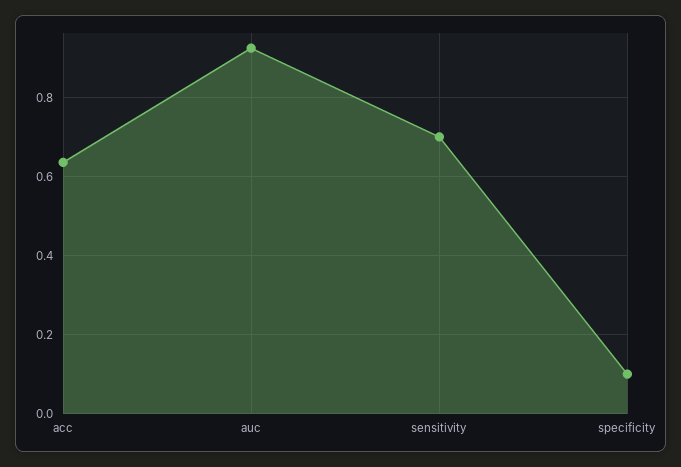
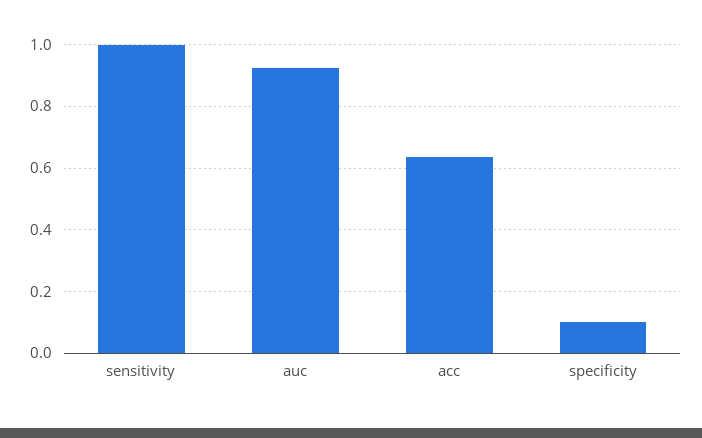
  {
    "acc": 0.64,
    "auc": 0.92,
-   "sensitivity": 0.7,
+   "sensitivity": 1,
    "specificity": 0.1
  }

